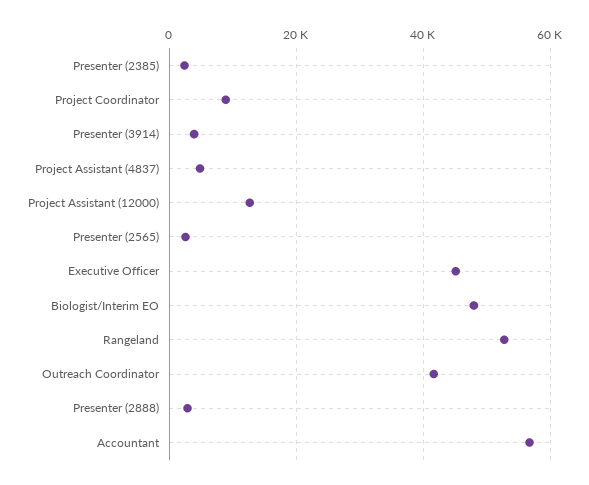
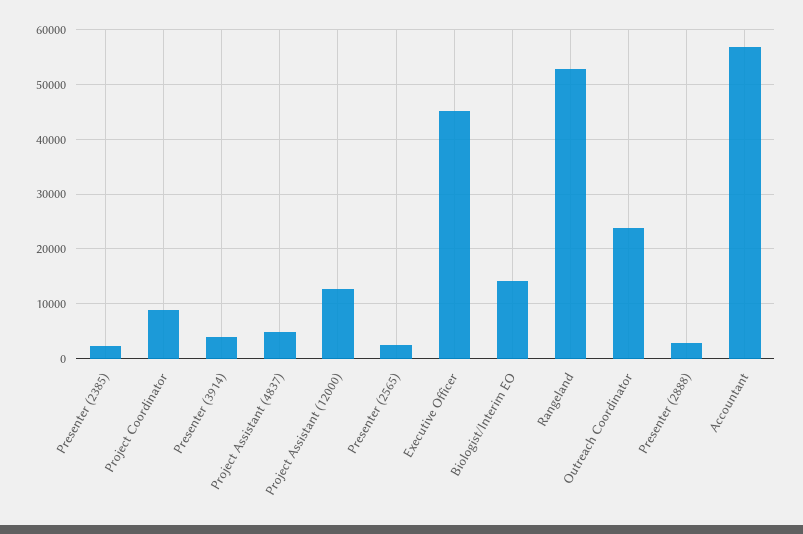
  {
    "Presenter (2385)": 2000,
    "Project Coordinator": 8000,
    "Presenter (3914)": 4000,
    "Project Assistant (4837)": 4000,
    "Project Assistant (12000)": 12000,
    "Presenter (2565)": 2000,
    "Executive Officer": 46000,
-   "Biologist/Interim EO": 48000,
+   "Biologist/Interim EO": 14000,
    "Rangeland": 52000,
-   "Outreach Coordinator": 42000,
+   "Outreach Coordinator": 24000,
    "Presenter (2888)": 2000,
    "Accountant": 56000
  }

